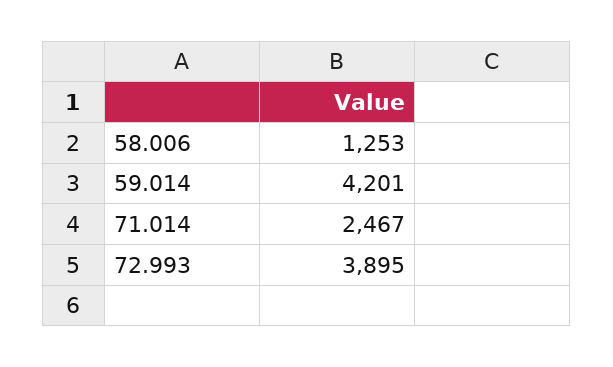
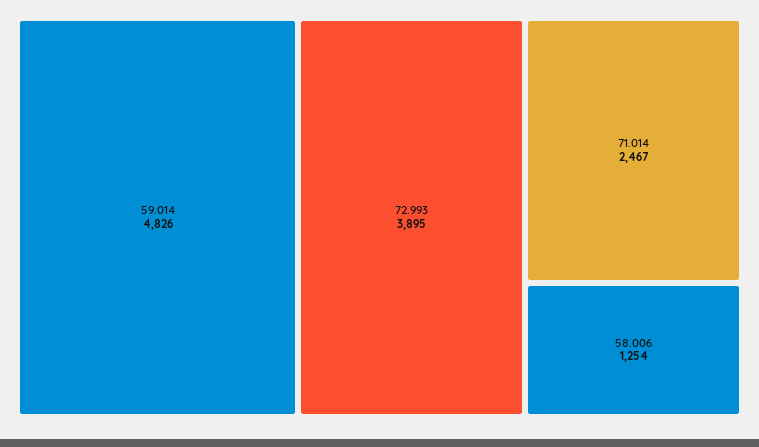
  {
-   "58.006": 1253,
+   "58.006": 1254,
-   "59.014": 4201,
+   "59.014": 4826,
    "71.014": 2467,
    "72.993": 3895
  }

